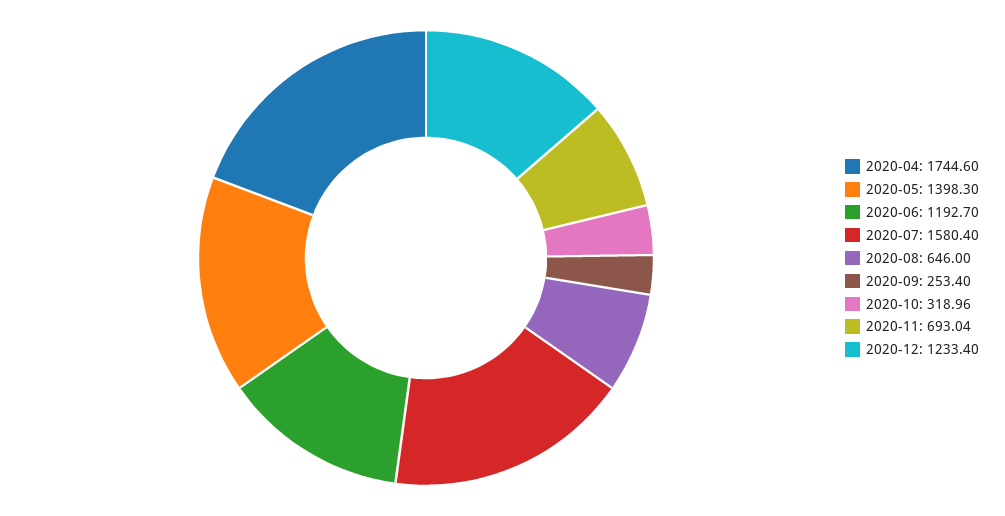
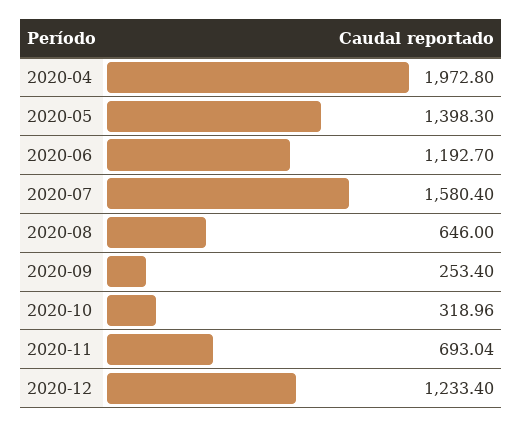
  {
-   "2020-04": 1744.6,
+   "2020-04": 1972.8,
    "2020-05": 1398.3,
    "2020-06": 1192.7,
    "2020-07": 1580.4,
    "2020-08": 646,
    "2020-09": 253.4,
    "2020-10": 318.96,
    "2020-11": 693.04,
    "2020-12": 1233.4
  }

